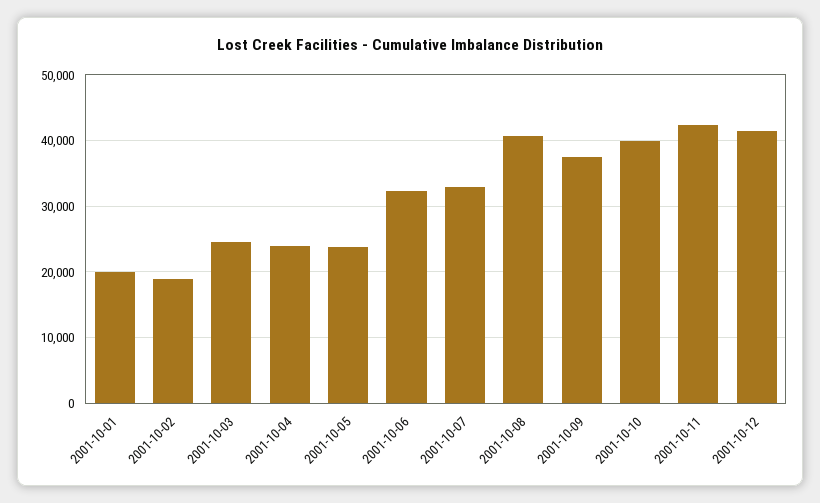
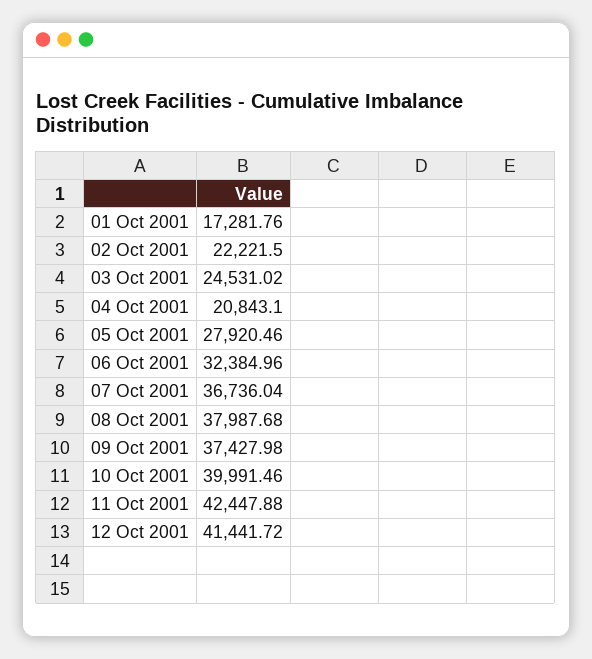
  {
-   "2001-10-01": 20000,
+   "2001-10-01": 17281.76,
-   "2001-10-02": 19000,
+   "2001-10-02": 22221.5,
    "2001-10-03": 24531.02,
-   "2001-10-04": 24000,
+   "2001-10-04": 20843.1,
-   "2001-10-05": 24000,
+   "2001-10-05": 27920.46,
    "2001-10-06": 32384.96,
-   "2001-10-07": 33000,
+   "2001-10-07": 36736.04,
-   "2001-10-08": 41000,
+   "2001-10-08": 37987.68,
    "2001-10-09": 37427.98,
    "2001-10-10": 39991.46,
    "2001-10-11": 42447.88,
    "2001-10-12": 41441.72
  }

